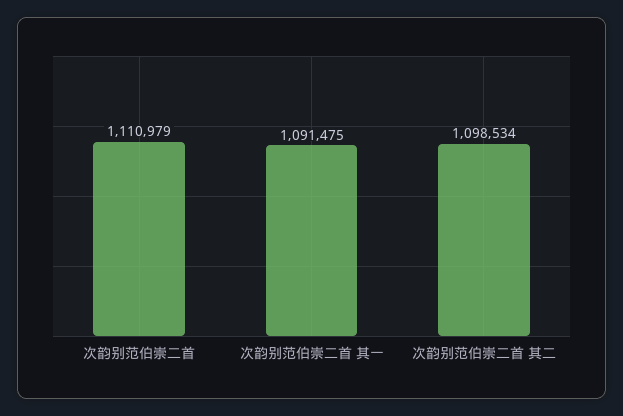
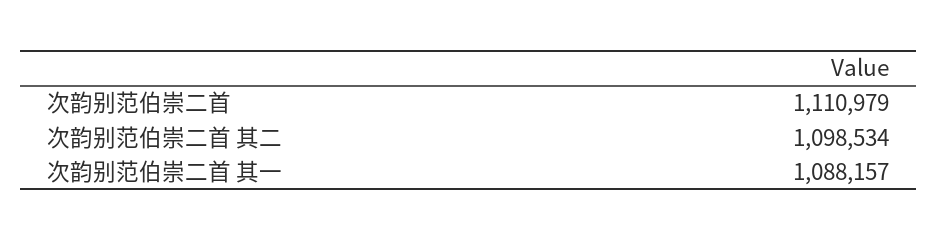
  {
    "次韵别范伯崇二首": 1110979,
-   "次韵别范伯崇二首 其一": 1091475,
+   "次韵别范伯崇二首 其一": 1088157,
    "次韵别范伯崇二首 其二": 1098534
  }

